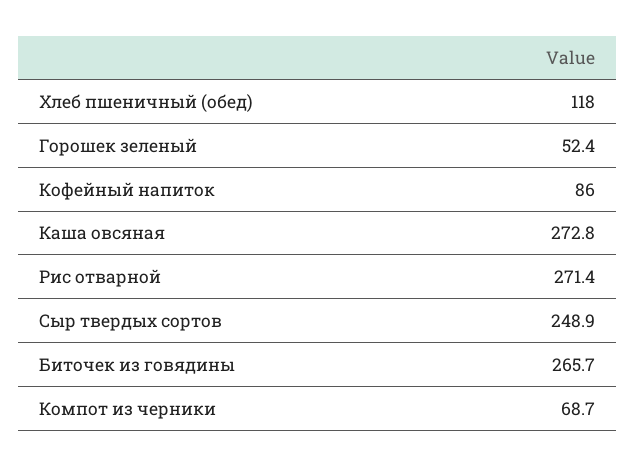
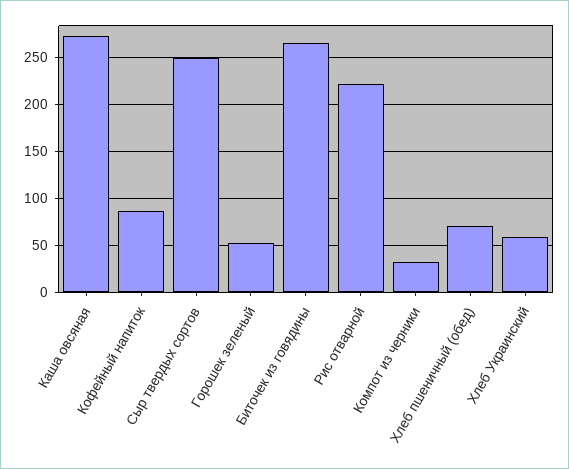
  {
-   "Хлеб пшеничный (обед)": 118,
+   "Хлеб пшеничный (обед)": 70,
    "Горошек зеленый": 52.4,
    "Кофейный напиток": 86,
    "Каша овсяная": 272.8,
-   "Рис отварной": 271.4,
+   "Рис отварной": 220,
    "Сыр твердых сортов": 248.9,
    "Биточек из говядины": 265.7,
-   "Компот из черники": 68.7
+   "Компот из черники": 30,
+   "Хлеб Украинский": 60
  }

